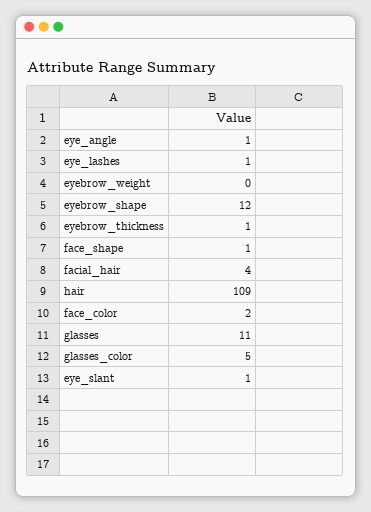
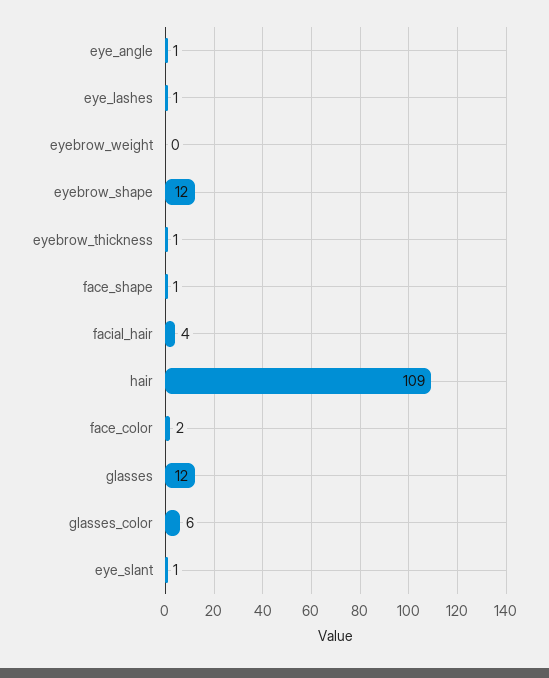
  {
    "eye_angle": 1,
    "eye_lashes": 1,
    "eyebrow_weight": 0,
    "eyebrow_shape": 12,
    "eyebrow_thickness": 1,
    "face_shape": 1,
    "facial_hair": 4,
    "hair": 109,
    "face_color": 2,
-   "glasses": 11,
+   "glasses": 12,
-   "glasses_color": 5,
+   "glasses_color": 6,
    "eye_slant": 1
  }

